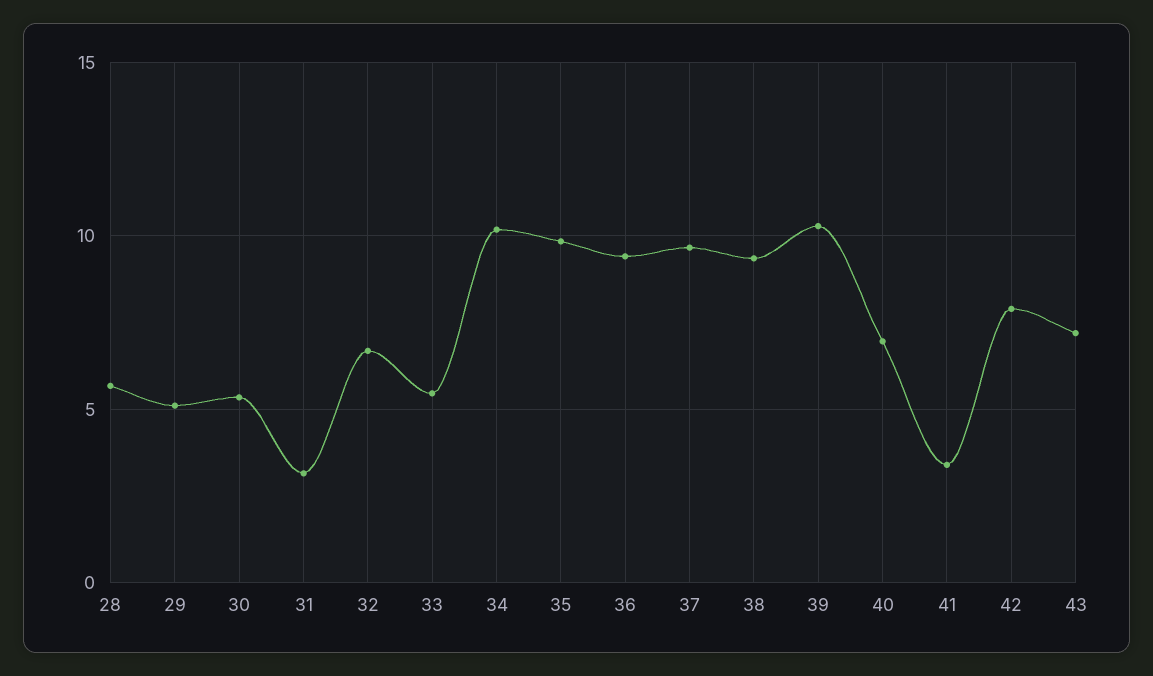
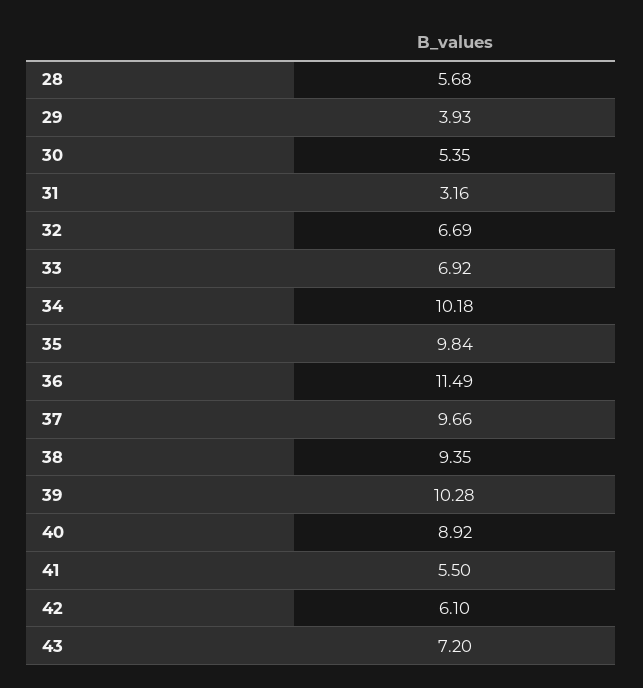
  {
    "28": 5.68,
-   "29": 5,
+   "29": 3.93,
    "30": 5.35,
    "31": 3.16,
    "32": 6.69,
-   "33": 5.5,
+   "33": 6.92,
    "34": 10.18,
    "35": 9.84,
-   "36": 9.5,
+   "36": 11.49,
    "37": 9.66,
    "38": 9.35,
    "39": 10.28,
-   "40": 7,
+   "40": 8.92,
-   "41": 3.5,
+   "41": 5.5,
-   "42": 8,
+   "42": 6.1,
    "43": 7.2
  }

